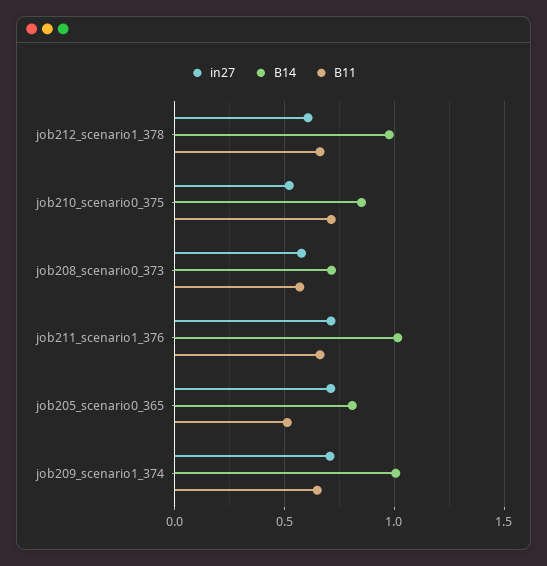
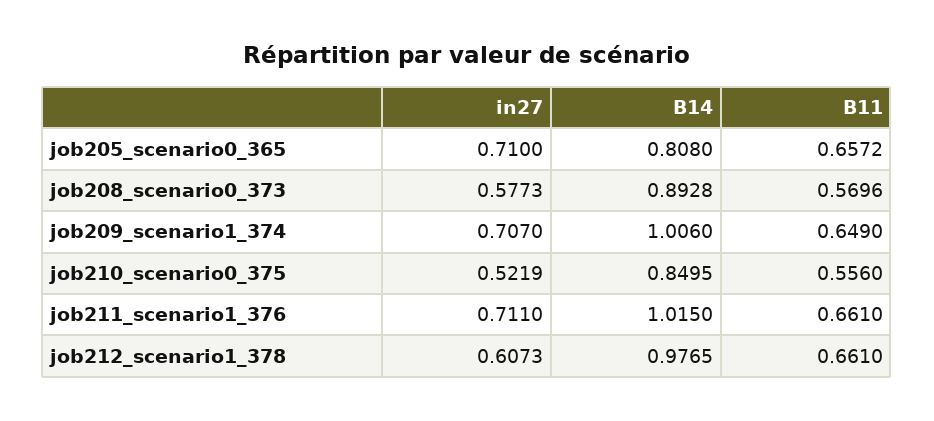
  {
    "in27": {
      "job212_scenario1_378": 0.6073,
      "job210_scenario0_375": 0.5219,
      "job208_scenario0_373": 0.5773,
      "job211_scenario1_376": 0.711,
      "job205_scenario0_365": 0.71,
      "job209_scenario1_374": 0.707
    },
    "B14": {
      "job212_scenario1_378": 0.9765,
      "job210_scenario0_375": 0.8495,
-     "job208_scenario0_373": 0.7,
+     "job208_scenario0_373": 0.8928,
      "job211_scenario1_376": 1.015,
      "job205_scenario0_365": 0.808,
      "job209_scenario1_374": 1.006
    },
    "B11": {
      "job212_scenario1_378": 0.661,
-     "job210_scenario0_375": 0.7,
+     "job210_scenario0_375": 0.556,
      "job208_scenario0_373": 0.5696,
      "job211_scenario1_376": 0.661,
-     "job205_scenario0_365": 0.5,
+     "job205_scenario0_365": 0.6572,
      "job209_scenario1_374": 0.649
    }
  }

